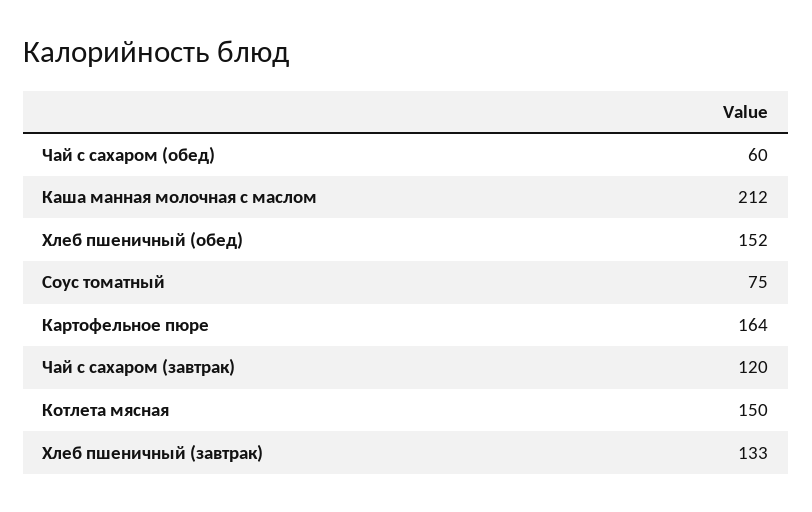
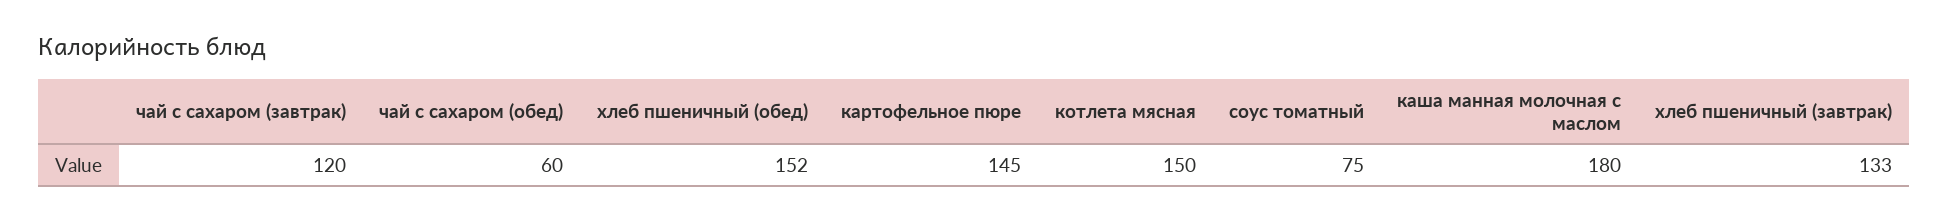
  {
    "Чай с сахаром (обед)": 60,
-   "Каша манная молочная с маслом": 212,
+   "Каша манная молочная с маслом": 180,
    "Хлеб пшеничный (обед)": 152,
    "Соус томатный": 75,
-   "Картофельное пюре": 164,
+   "Картофельное пюре": 145,
    "Чай с сахаром (завтрак)": 120,
    "Котлета мясная": 150,
    "Хлеб пшеничный (завтрак)": 133
  }

